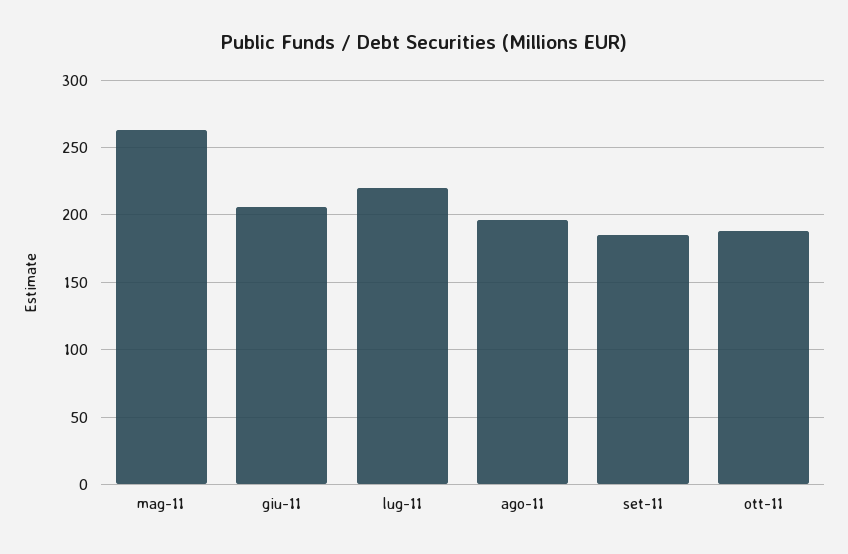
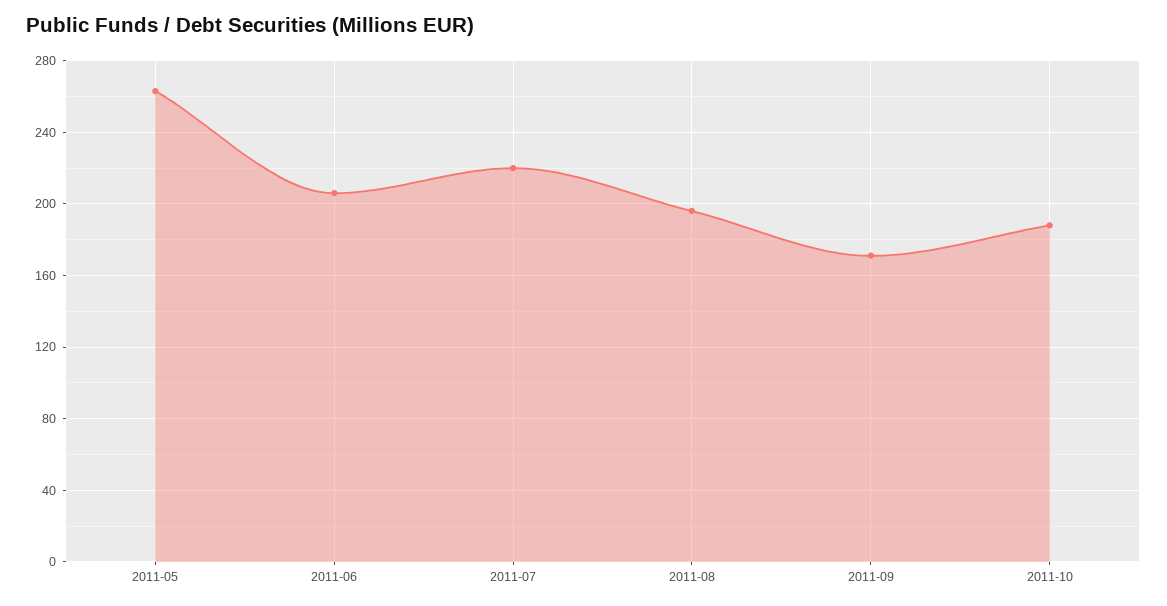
  {
    "mag-11": 265,
    "giu-11": 205,
    "lug-11": 220,
    "ago-11": 195,
-   "set-11": 185,
+   "set-11": 170,
    "ott-11": 190
  }

